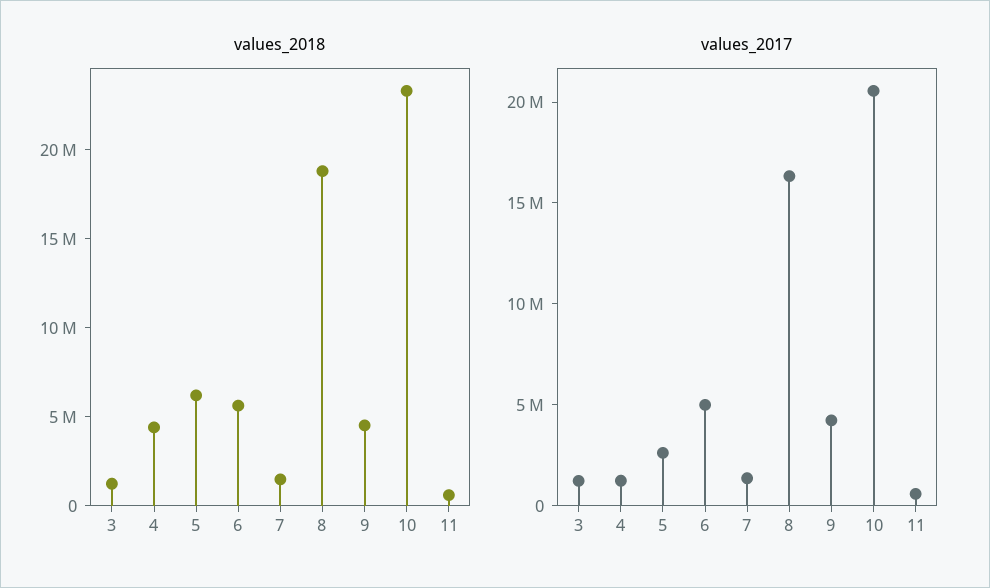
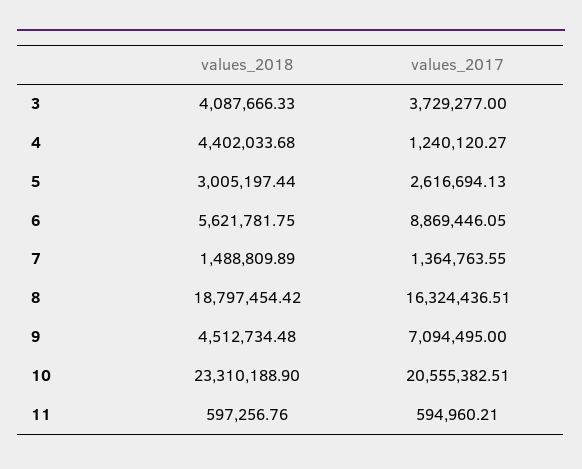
  {
    "values_2018": {
-     "3": 1000000,
+     "3": 4087666.33,
      "4": 4402033.68,
-     "5": 6000000,
+     "5": 3005197.44,
      "6": 5621781.75,
      "7": 1488809.89,
      "8": 18797454.42,
      "9": 4512734.48,
      "10": 23310188.9,
      "11": 597256.76
    },
    "values_2017": {
-     "3": 1000000,
+     "3": 3729277,
      "4": 1240120.27,
      "5": 2616694.13,
-     "6": 5000000,
+     "6": 8869446.05,
      "7": 1364763.55,
      "8": 16324436.51,
-     "9": 4000000,
+     "9": 7094495,
      "10": 20555382.51,
      "11": 594960.21
    }
  }

